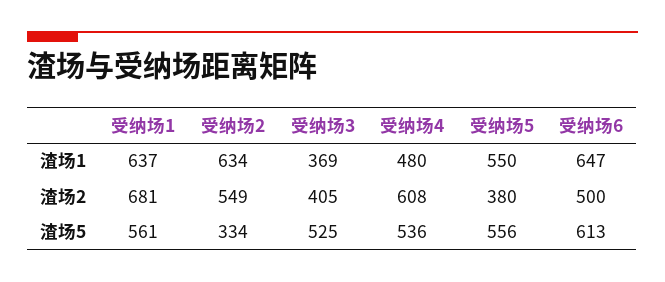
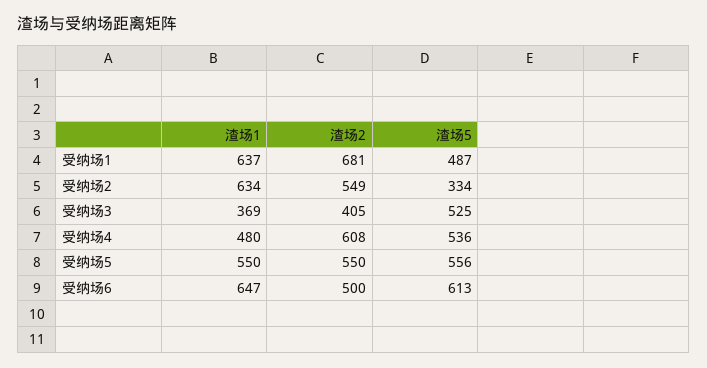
  {
    "受纳场1": {
      "渣场1": 637,
      "渣场2": 681,
-     "渣场5": 561
+     "渣场5": 487
    },
    "受纳场2": {
      "渣场1": 634,
      "渣场2": 549,
      "渣场5": 334
    },
    "受纳场3": {
      "渣场1": 369,
      "渣场2": 405,
      "渣场5": 525
    },
    "受纳场4": {
      "渣场1": 480,
      "渣场2": 608,
      "渣场5": 536
    },
    "受纳场5": {
      "渣场1": 550,
-     "渣场2": 380,
+     "渣场2": 550,
      "渣场5": 556
    },
    "受纳场6": {
      "渣场1": 647,
      "渣场2": 500,
      "渣场5": 613
    }
  }

